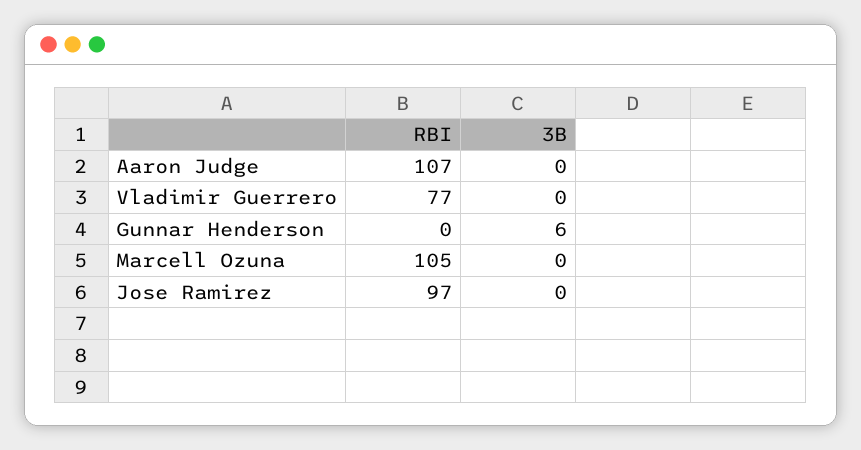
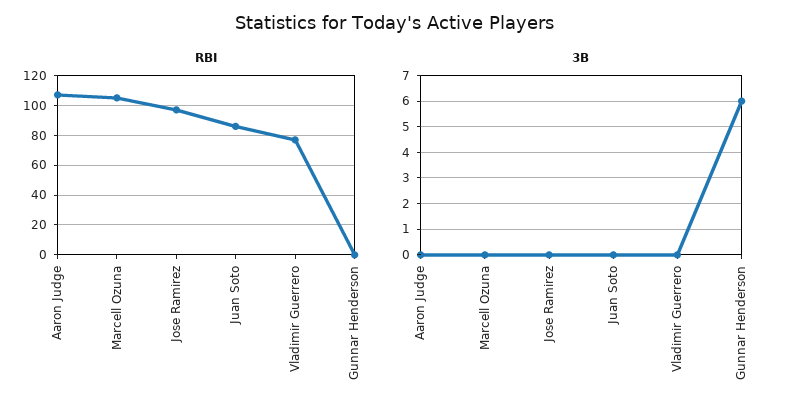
  {
    "RBI": {
      "Aaron Judge": 107,
      "Vladimir Guerrero": 77,
      "Gunnar Henderson": 0,
      "Marcell Ozuna": 105,
-     "Jose Ramirez": 97
+     "Jose Ramirez": 97,
+     "Juan Soto": 85
    },
    "3B": {
      "Aaron Judge": 0,
      "Vladimir Guerrero": 0,
      "Gunnar Henderson": 6,
      "Marcell Ozuna": 0,
-     "Jose Ramirez": 0
+     "Jose Ramirez": 0,
+     "Juan Soto": 0
    }
  }

